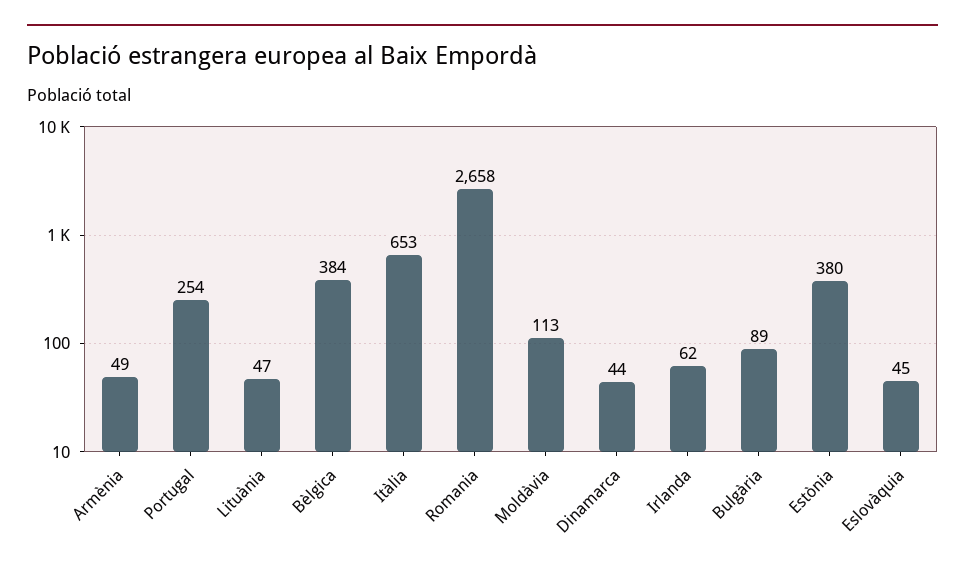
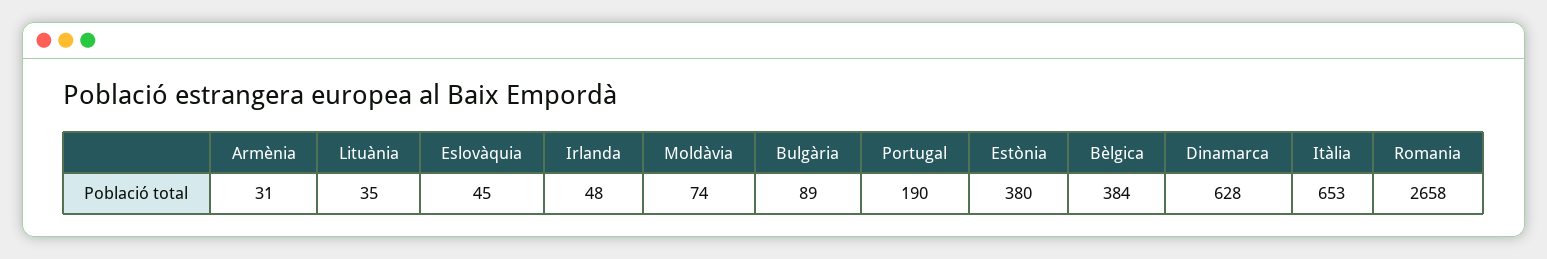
  {
-   "Armènia": 49,
+   "Armènia": 31,
-   "Portugal": 254,
+   "Portugal": 190,
-   "Lituània": 47,
+   "Lituània": 35,
    "Bèlgica": 384,
    "Itàlia": 653,
    "Romania": 2658,
-   "Moldàvia": 113,
+   "Moldàvia": 74,
-   "Dinamarca": 44,
+   "Dinamarca": 628,
-   "Irlanda": 62,
+   "Irlanda": 48,
    "Bulgària": 89,
    "Estònia": 380,
    "Eslovàquia": 45
  }

